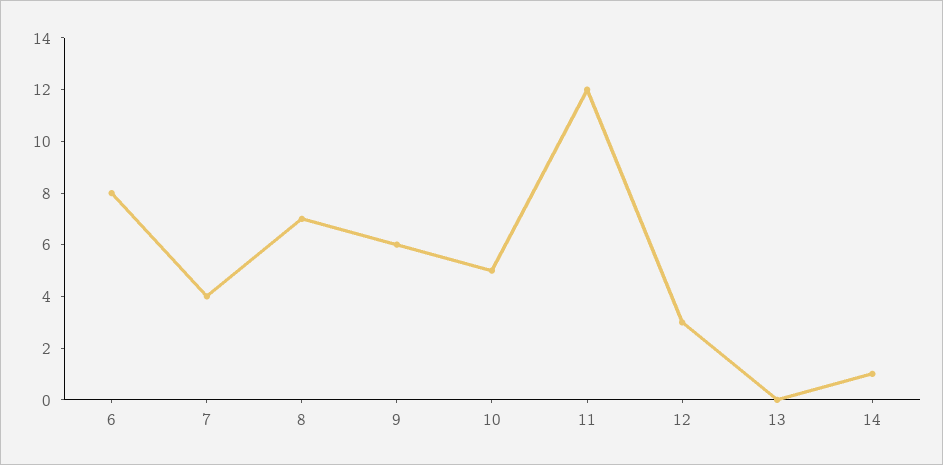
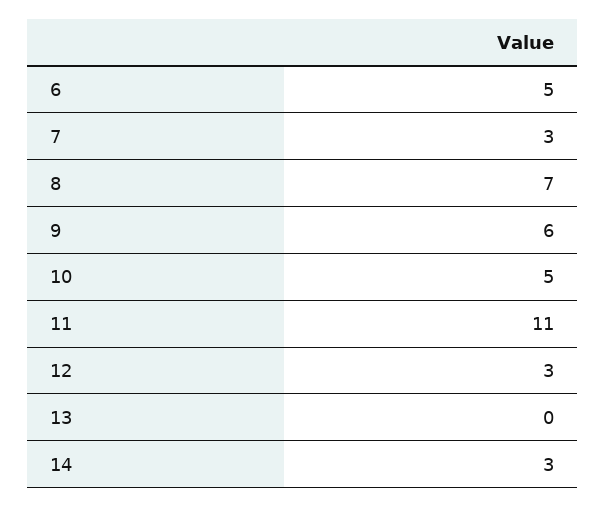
  {
-   "6": 8,
+   "6": 5,
-   "7": 4,
+   "7": 3,
    "8": 7,
    "9": 6,
    "10": 5,
-   "11": 12,
+   "11": 11,
    "12": 3,
    "13": 0,
-   "14": 1
+   "14": 3
  }

